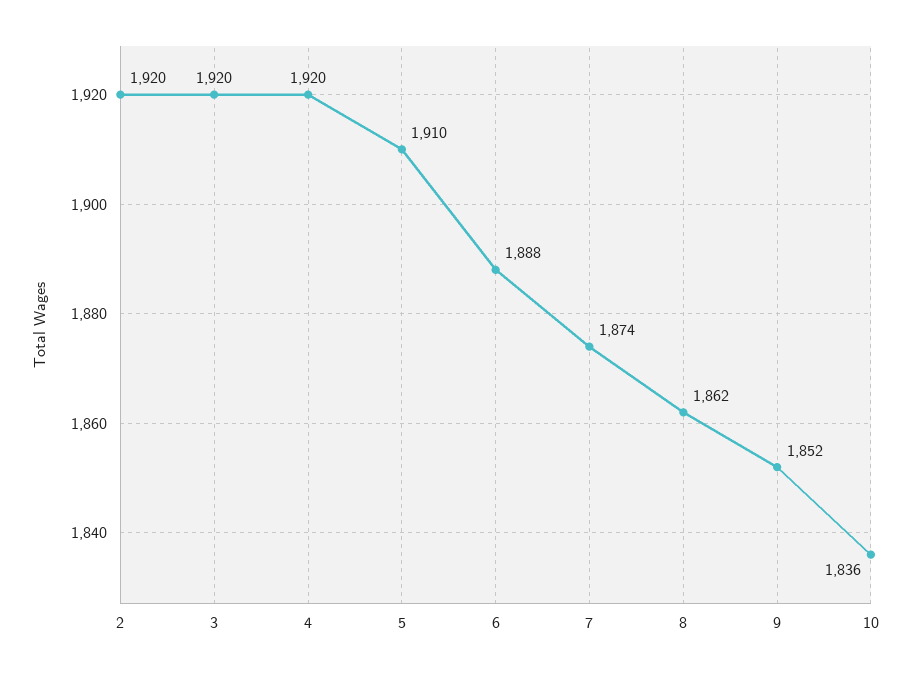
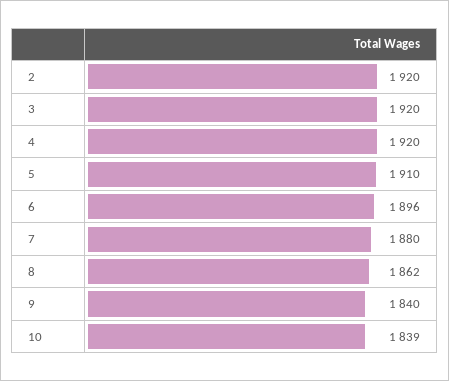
  {
    "2": 1920,
    "3": 1920,
    "4": 1920,
    "5": 1910,
-   "6": 1888,
+   "6": 1896,
-   "7": 1874,
+   "7": 1880,
    "8": 1862,
-   "9": 1852,
+   "9": 1840,
-   "10": 1836
+   "10": 1839
  }

